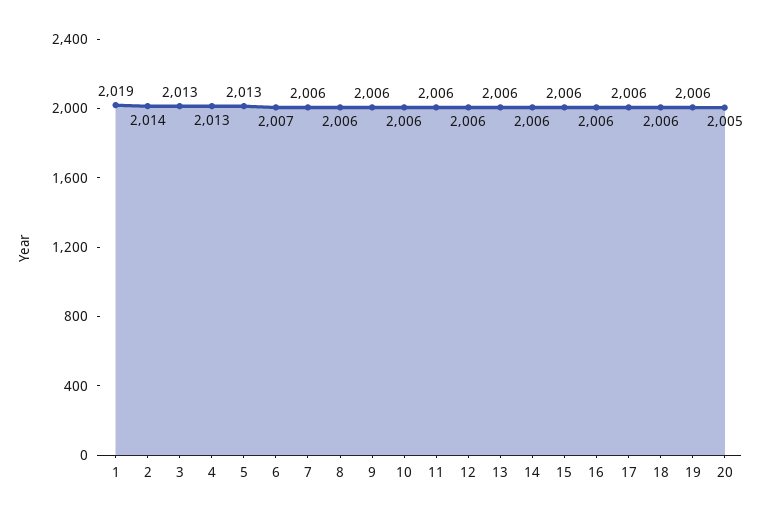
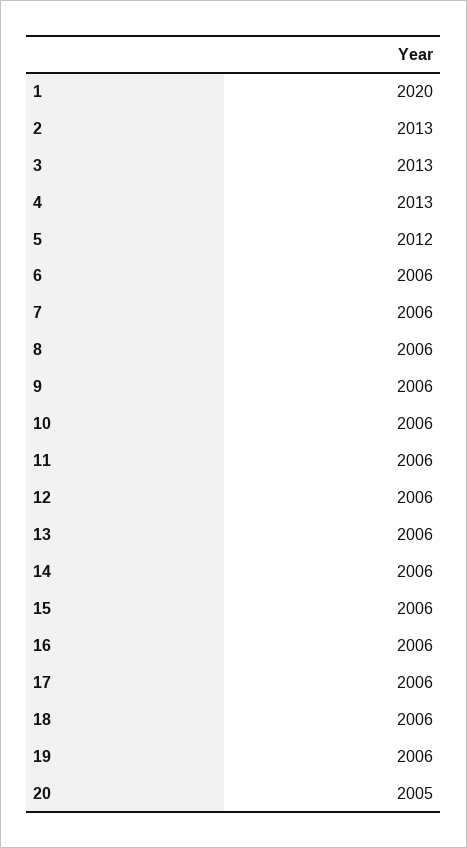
  {
-   "1": 2019,
+   "1": 2020,
-   "2": 2014,
+   "2": 2013,
    "3": 2013,
    "4": 2013,
-   "5": 2013,
+   "5": 2012,
-   "6": 2007,
+   "6": 2006,
    "7": 2006,
    "8": 2006,
    "9": 2006,
    "10": 2006,
    "11": 2006,
    "12": 2006,
    "13": 2006,
    "14": 2006,
    "15": 2006,
    "16": 2006,
    "17": 2006,
    "18": 2006,
    "19": 2006,
    "20": 2005
  }

